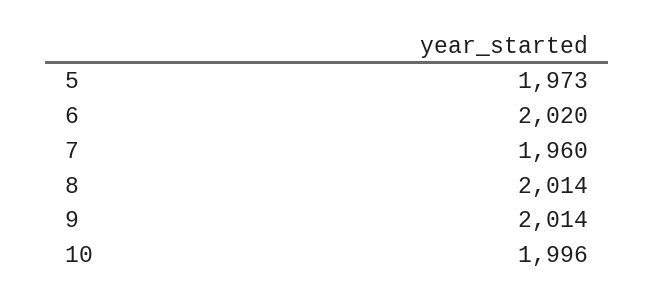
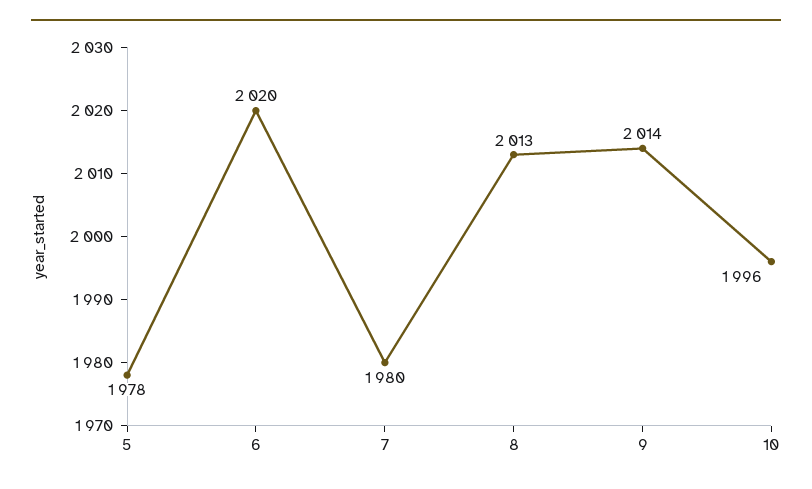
  {
-   "5": 1973,
+   "5": 1978,
    "6": 2020,
-   "7": 1960,
+   "7": 1980,
-   "8": 2014,
+   "8": 2013,
    "9": 2014,
    "10": 1996
  }

